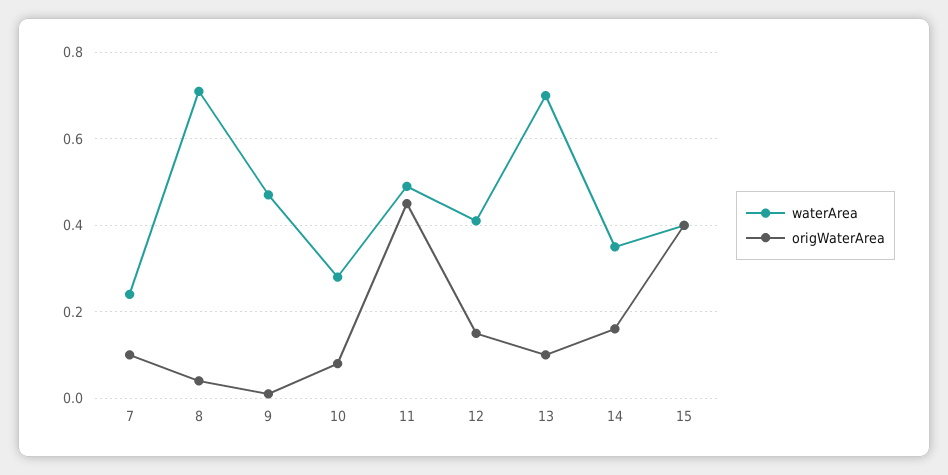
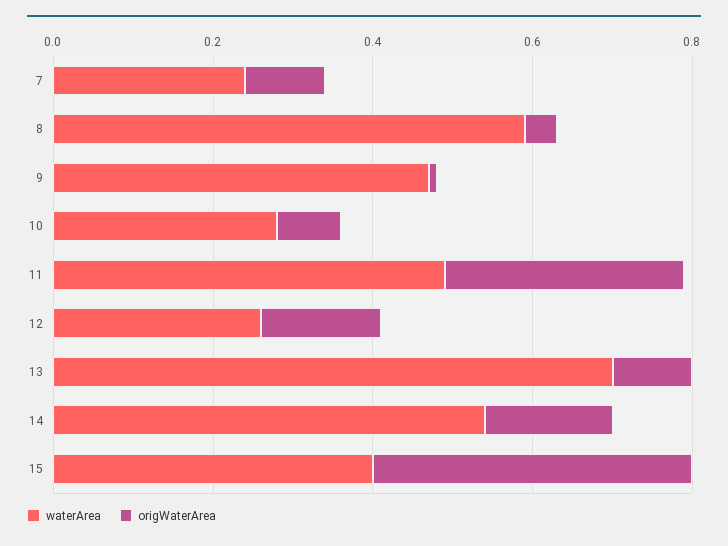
  {
    "waterArea": {
      "7": 0.25,
-     "8": 0.7,
+     "8": 0.6,
      "9": 0.45,
      "10": 0.3,
      "11": 0.5,
-     "12": 0.4,
+     "12": 0.25,
      "13": 0.7,
-     "14": 0.35,
+     "14": 0.55,
      "15": 0.4
    },
    "origWaterArea": {
      "7": 0.1,
      "8": 0.05,
      "9": 0,
      "10": 0.1,
-     "11": 0.45,
+     "11": 0.3,
      "12": 0.15,
      "13": 0.1,
      "14": 0.15,
      "15": 0.4
    }
  }

